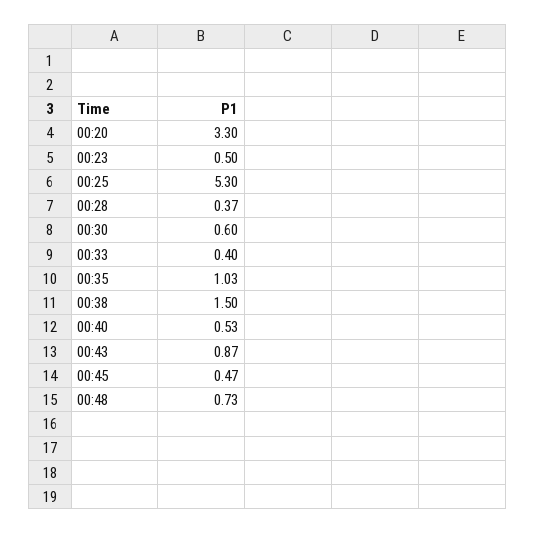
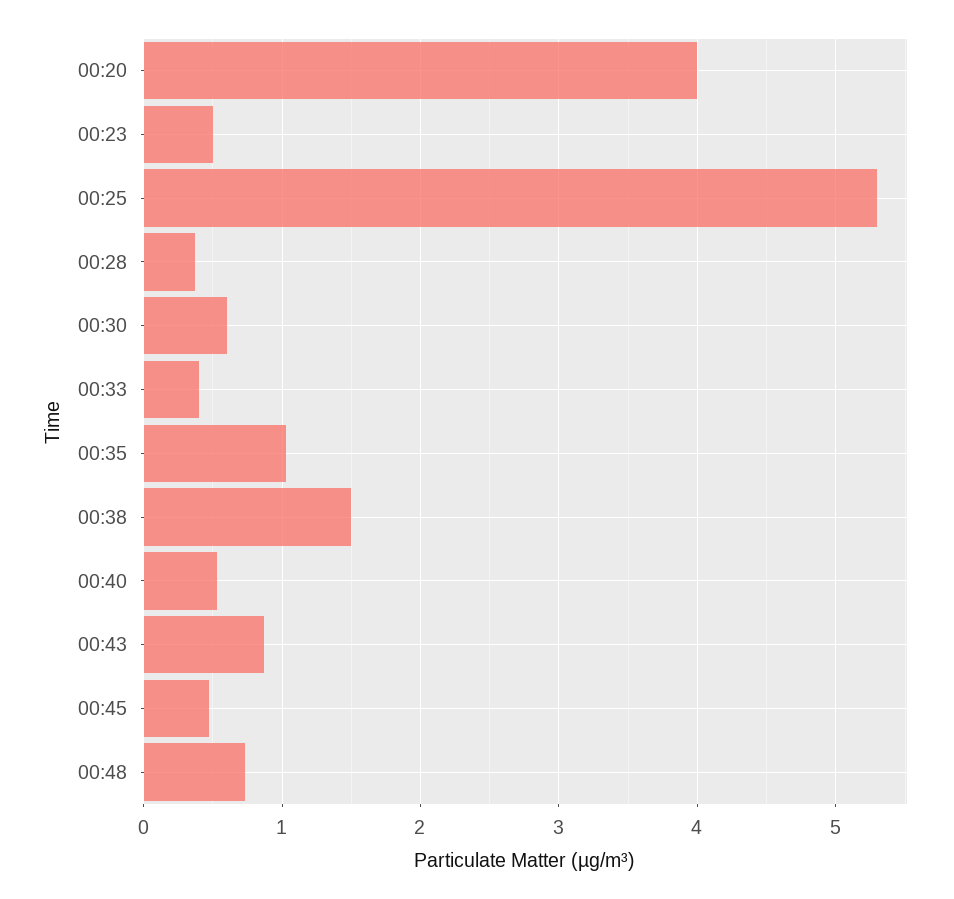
  {
-   "00:20": 3.3,
+   "00:20": 4,
    "00:23": 0.5,
    "00:25": 5.3,
    "00:28": 0.37,
    "00:30": 0.6,
    "00:33": 0.4,
    "00:35": 1.03,
    "00:38": 1.5,
    "00:40": 0.53,
    "00:43": 0.87,
    "00:45": 0.47,
    "00:48": 0.73
  }

